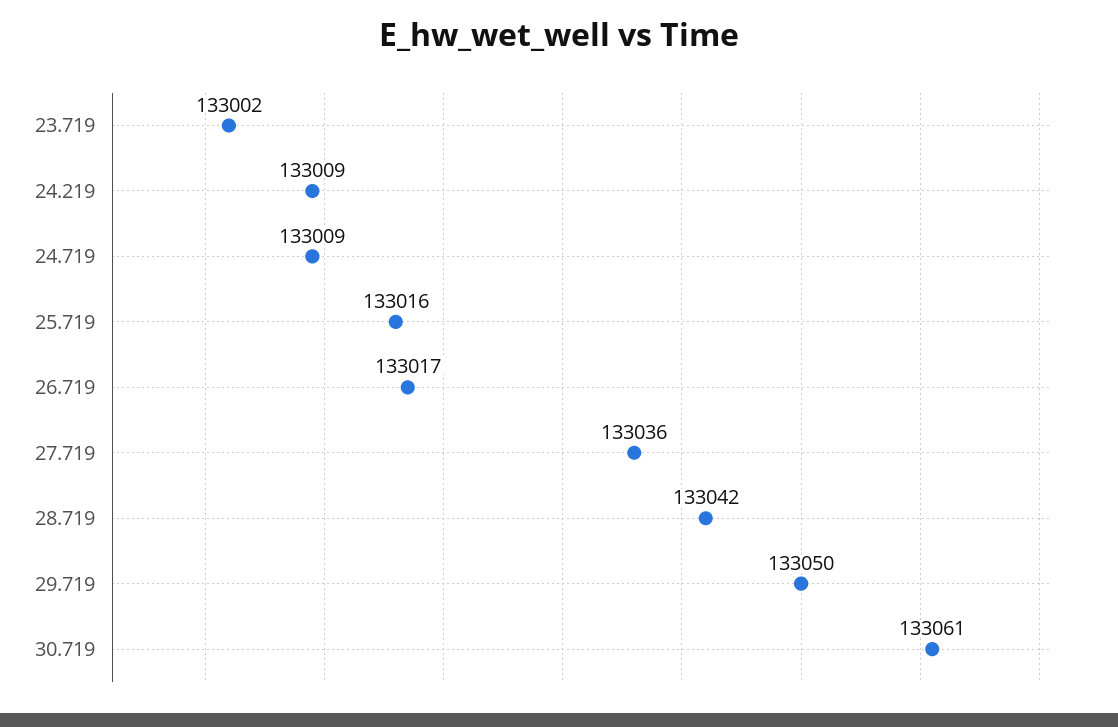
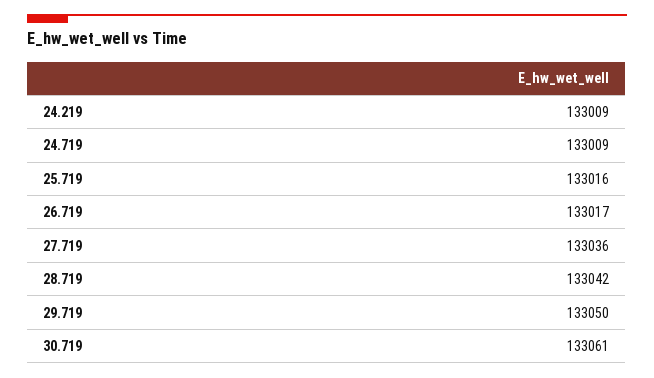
  {
-   "23.719": 133002,
    "24.219": 133009,
    "24.719": 133009,
    "25.719": 133016,
    "26.719": 133017,
    "27.719": 133036,
    "28.719": 133042,
    "29.719": 133050,
    "30.719": 133061
  }

